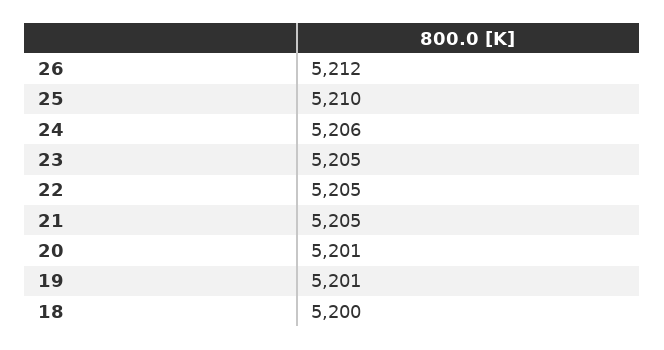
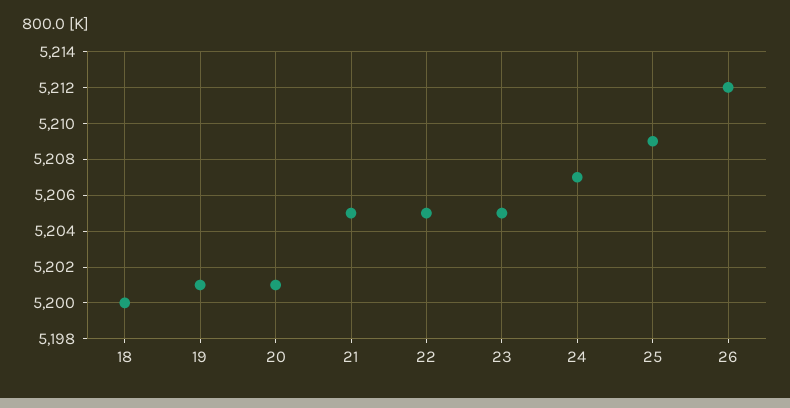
  {
    "26": 5212,
-   "25": 5210,
+   "25": 5209,
-   "24": 5206,
+   "24": 5207,
    "23": 5205,
    "22": 5205,
    "21": 5205,
    "20": 5201,
    "19": 5201,
    "18": 5200
  }

